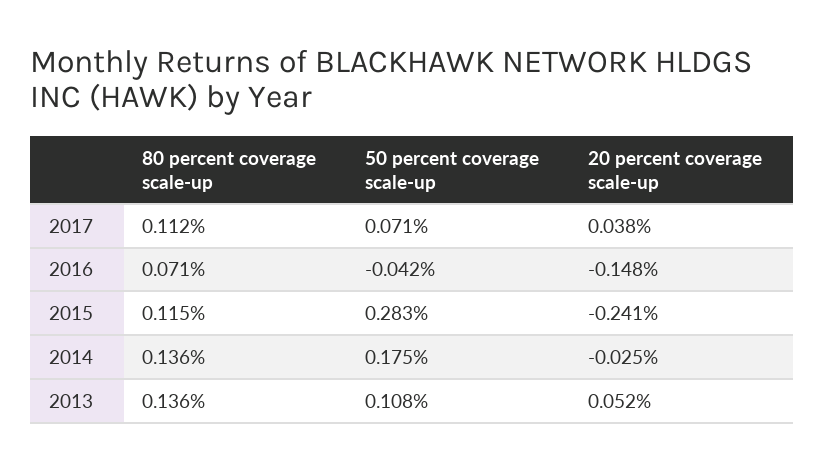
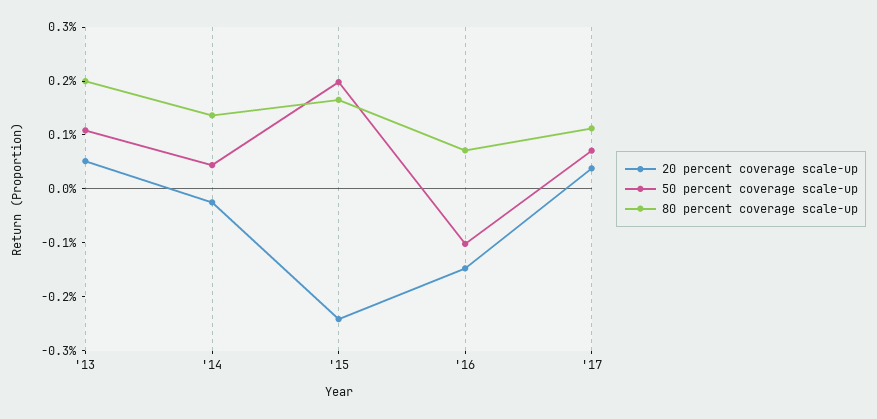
  {
    "80 percent coverage scale-up": {
      "2017": 0.112,
      "2016": 0.071,
-     "2015": 0.115,
+     "2015": 0.16,
      "2014": 0.136,
-     "2013": 0.136
+     "2013": 0.2
    },
    "50 percent coverage scale-up": {
      "2017": 0.071,
-     "2016": -0.042,
+     "2016": -0.1,
-     "2015": 0.283,
+     "2015": 0.2,
-     "2014": 0.175,
+     "2014": 0.04,
      "2013": 0.108
    },
    "20 percent coverage scale-up": {
      "2017": 0.038,
      "2016": -0.148,
      "2015": -0.241,
      "2014": -0.025,
      "2013": 0.052
    }
  }

